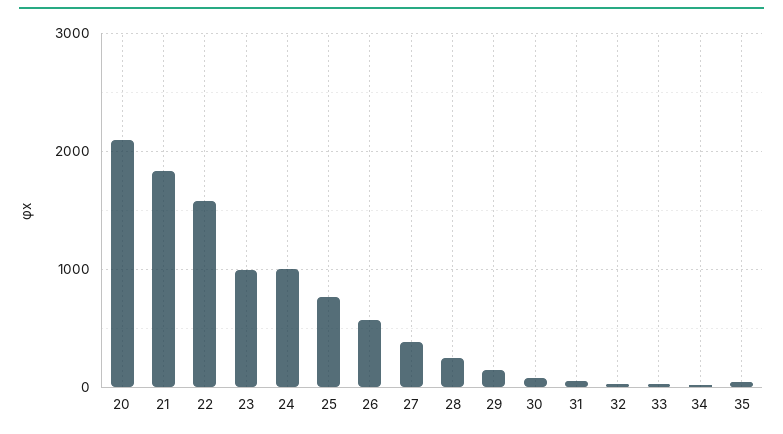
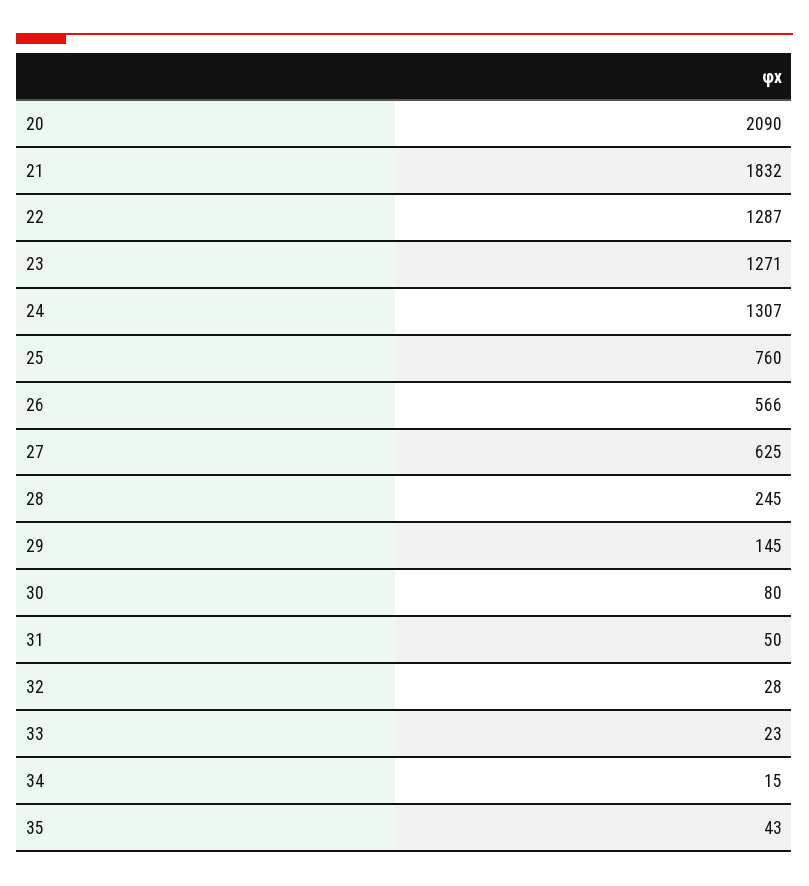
  {
    "20": 2090,
    "21": 1832,
-   "22": 1600,
+   "22": 1287,
-   "23": 1000,
+   "23": 1271,
-   "24": 1000,
+   "24": 1307,
    "25": 760,
    "26": 566,
-   "27": 400,
+   "27": 625,
    "28": 245,
    "29": 145,
    "30": 80,
    "31": 50,
    "32": 28,
    "33": 23,
    "34": 15,
    "35": 43
  }

